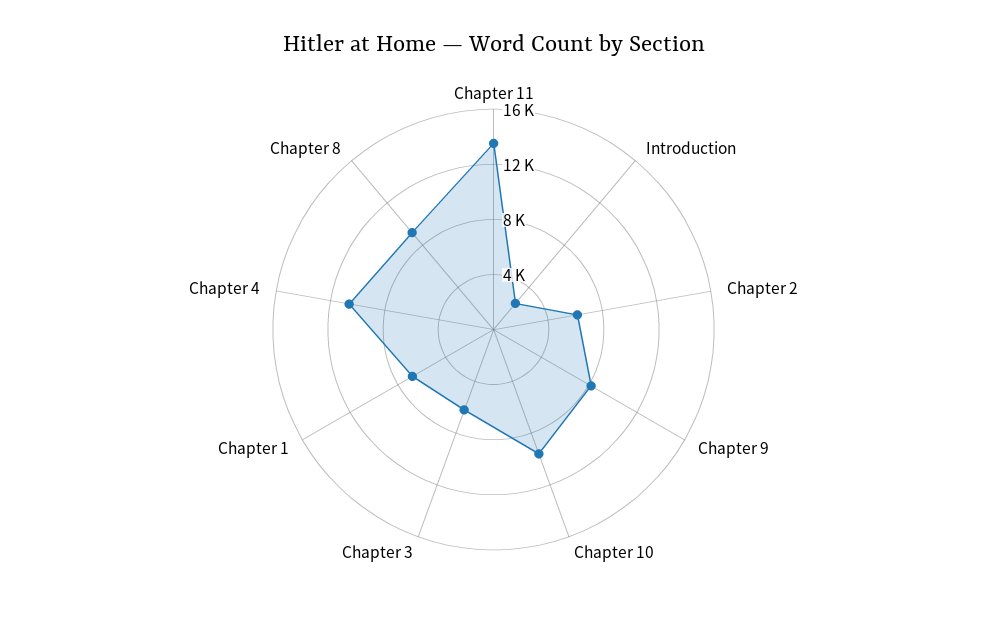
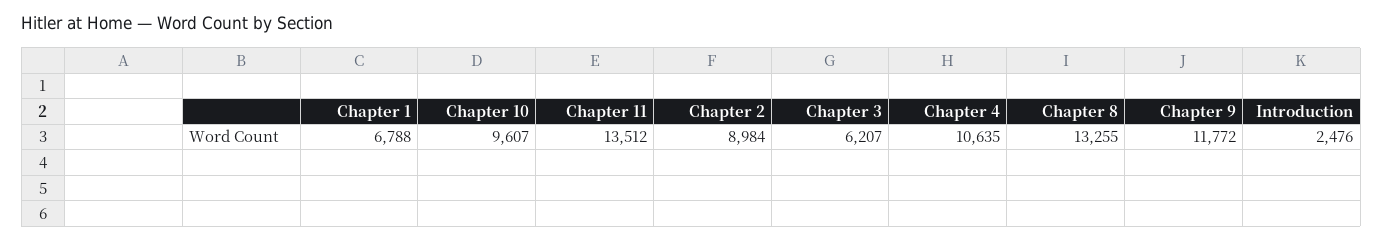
  {
    "Chapter 11": 13512,
    "Introduction": 2476,
-   "Chapter 2": 6000,
+   "Chapter 2": 8984,
-   "Chapter 9": 8000,
+   "Chapter 9": 11772,
    "Chapter 10": 9607,
    "Chapter 3": 6207,
    "Chapter 1": 6788,
    "Chapter 4": 10635,
-   "Chapter 8": 9000
+   "Chapter 8": 13255
  }

